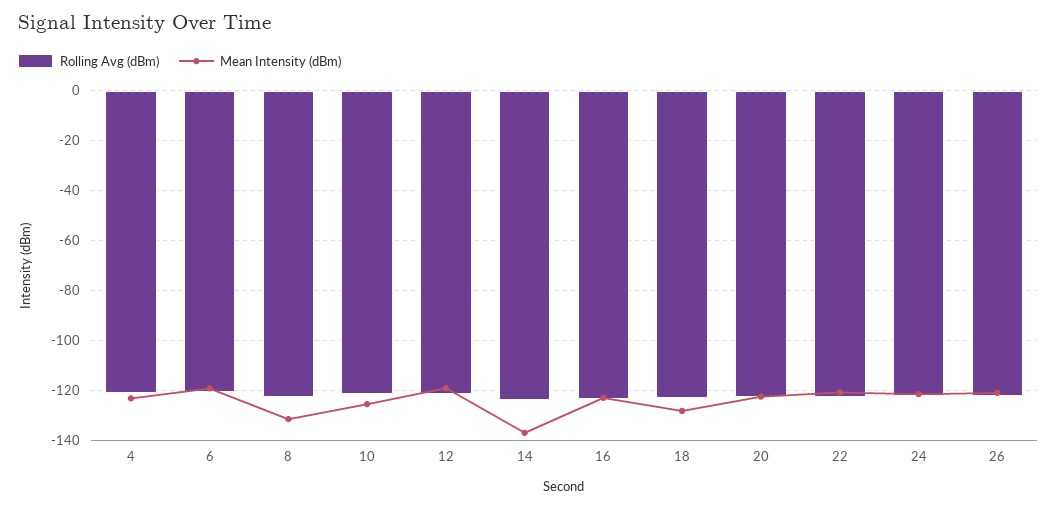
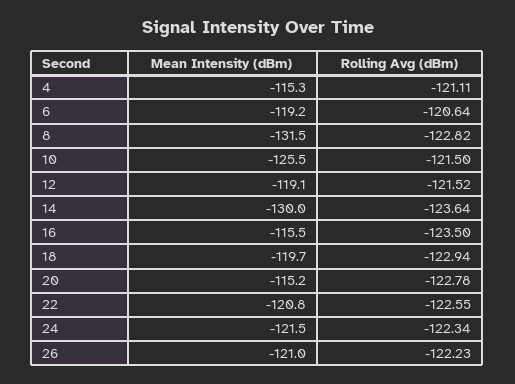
  {
    "Rolling Avg (dBm)": {
      "4": -121.11,
      "6": -120.64,
      "8": -122.82,
      "10": -121.5,
      "12": -121.52,
      "14": -123.64,
      "16": -123.5,
      "18": -122.94,
      "20": -122.78,
      "22": -122.55,
      "24": -122.34,
      "26": -122.23
    },
    "Mean Intensity (dBm)": {
-     "4": -122.5,
+     "4": -115.3,
      "6": -119.2,
      "8": -131.5,
      "10": -125.5,
      "12": -119.1,
-     "14": -137.5,
+     "14": -130,
-     "16": -122.5,
+     "16": -115.5,
-     "18": -127.5,
+     "18": -119.7,
-     "20": -122.5,
+     "20": -115.2,
      "22": -120.8,
      "24": -121.5,
      "26": -121
    }
  }

